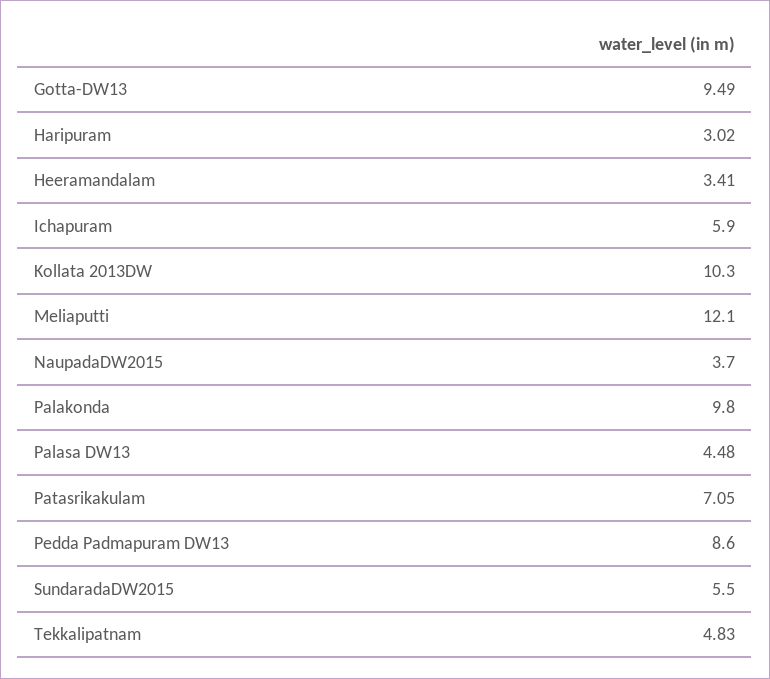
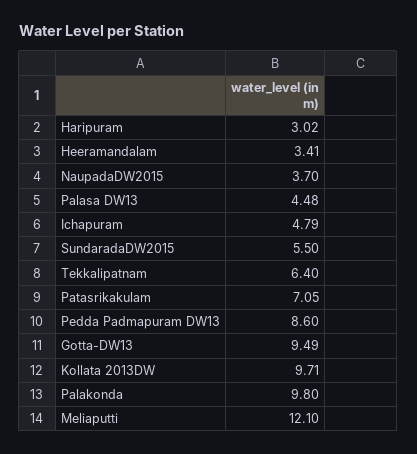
  {
    "Gotta-DW13": 9.49,
    "Haripuram": 3.02,
    "Heeramandalam": 3.41,
-   "Ichapuram": 5.9,
+   "Ichapuram": 4.79,
-   "Kollata 2013DW": 10.3,
+   "Kollata 2013DW": 9.71,
    "Meliaputti": 12.1,
    "NaupadaDW2015": 3.7,
    "Palakonda": 9.8,
    "Palasa DW13": 4.48,
    "Patasrikakulam": 7.05,
    "Pedda Padmapuram DW13": 8.6,
    "SundaradaDW2015": 5.5,
-   "Tekkalipatnam": 4.83
+   "Tekkalipatnam": 6.4
  }

